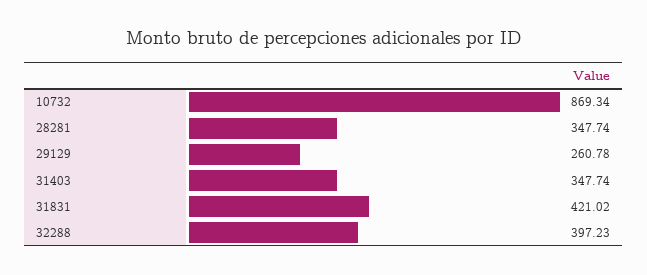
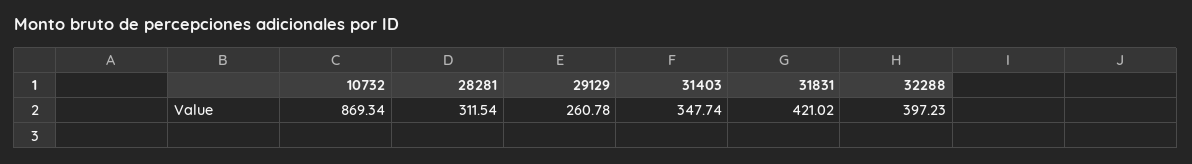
  {
    "10732": 869.34,
-   "28281": 347.74,
+   "28281": 311.54,
    "29129": 260.78,
    "31403": 347.74,
    "31831": 421.02,
    "32288": 397.23
  }

